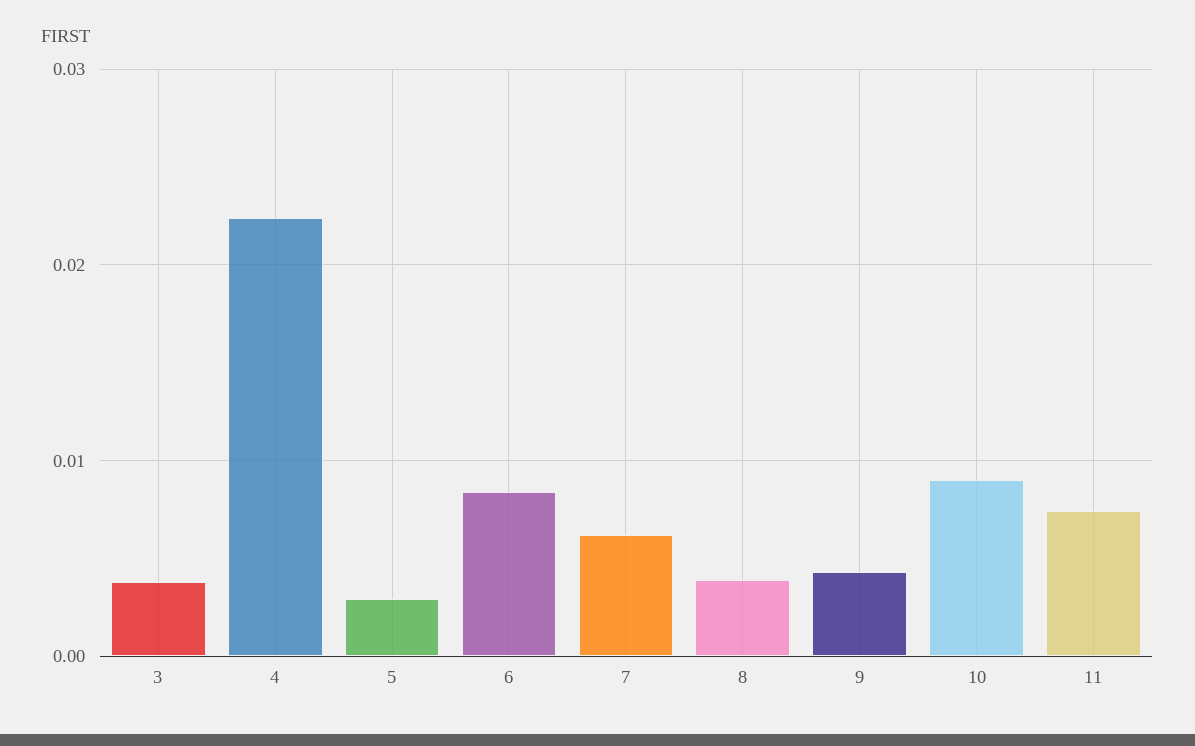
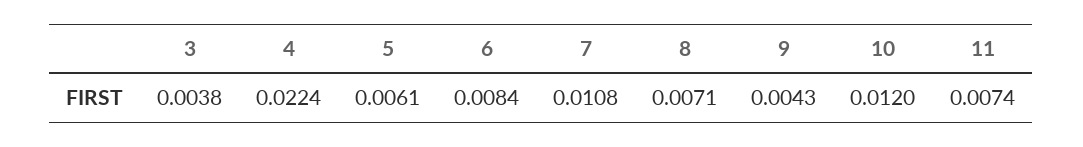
  {
    "3": 0.0038,
    "4": 0.0224,
-   "5": 0.003,
+   "5": 0.0061,
    "6": 0.0084,
-   "7": 0.006,
+   "7": 0.0108,
-   "8": 0.004,
+   "8": 0.0071,
    "9": 0.0043,
-   "10": 0.009,
+   "10": 0.012,
    "11": 0.0074
  }

